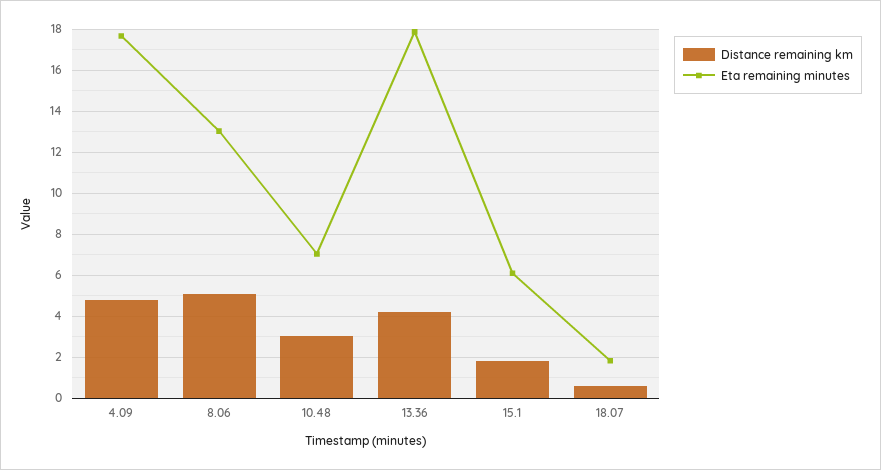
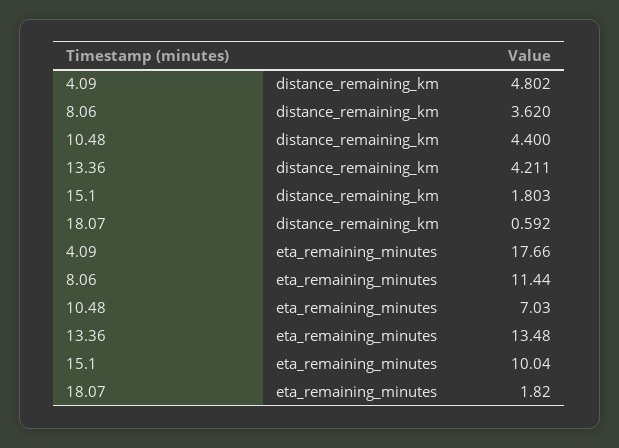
  {
    "Distance remaining km": {
      "4.09": 4.802,
-     "8.06": 5,
+     "8.06": 3.62,
-     "10.48": 3,
+     "10.48": 4.4,
      "13.36": 4.211,
      "15.1": 1.803,
      "18.07": 0.592
    },
    "Eta remaining minutes": {
      "4.09": 17.66,
-     "8.06": 13,
+     "8.06": 11.44,
      "10.48": 7.03,
-     "13.36": 18,
+     "13.36": 13.48,
-     "15.1": 6,
+     "15.1": 10.04,
      "18.07": 1.82
    }
  }

